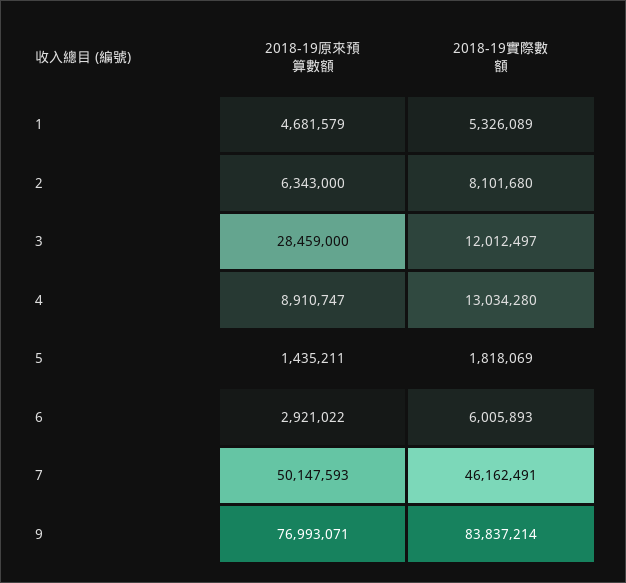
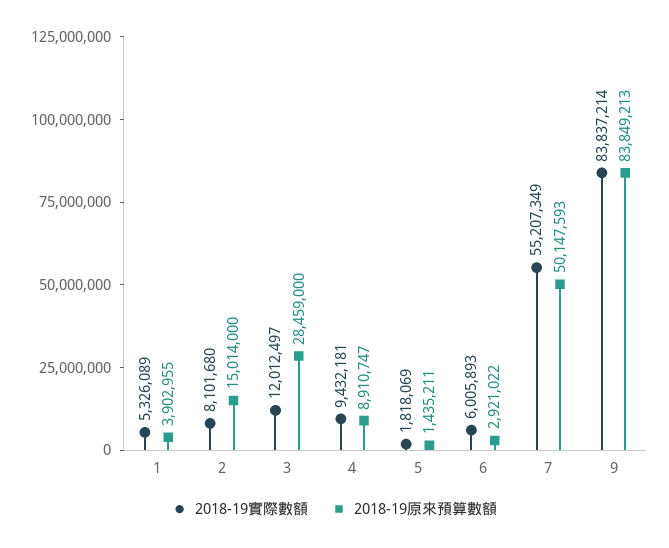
  {
    "2018-19原來預算數額": {
-     "1": 4681579,
+     "1": 3902955,
-     "2": 6343000,
+     "2": 15014000,
      "3": 28459000,
      "4": 8910747,
      "5": 1435211,
      "6": 2921022,
      "7": 50147593,
-     "9": 76993071
+     "9": 83849213
    },
    "2018-19實際數額": {
      "1": 5326089,
      "2": 8101680,
      "3": 12012497,
-     "4": 13034280,
+     "4": 9432181,
      "5": 1818069,
      "6": 6005893,
-     "7": 46162491,
+     "7": 55207349,
      "9": 83837214
    }
  }

